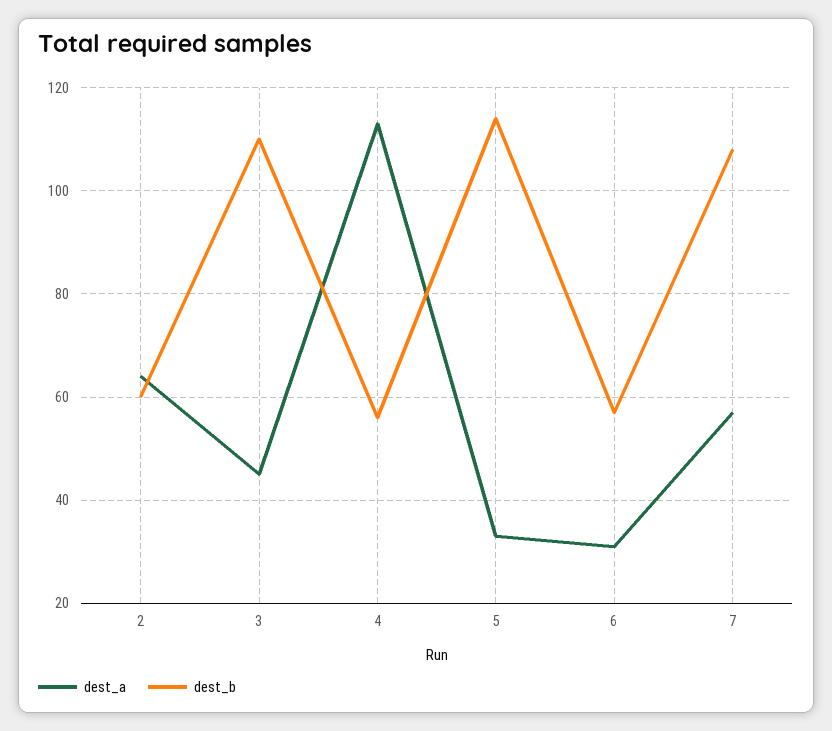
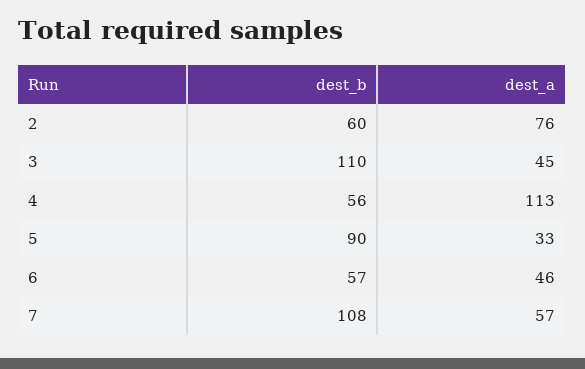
  {
    "dest_a": {
-     "2": 65,
+     "2": 76,
      "3": 45,
      "4": 113,
      "5": 33,
-     "6": 30,
+     "6": 46,
      "7": 57
    },
    "dest_b": {
      "2": 60,
      "3": 110,
      "4": 56,
-     "5": 115,
+     "5": 90,
      "6": 57,
      "7": 108
    }
  }

